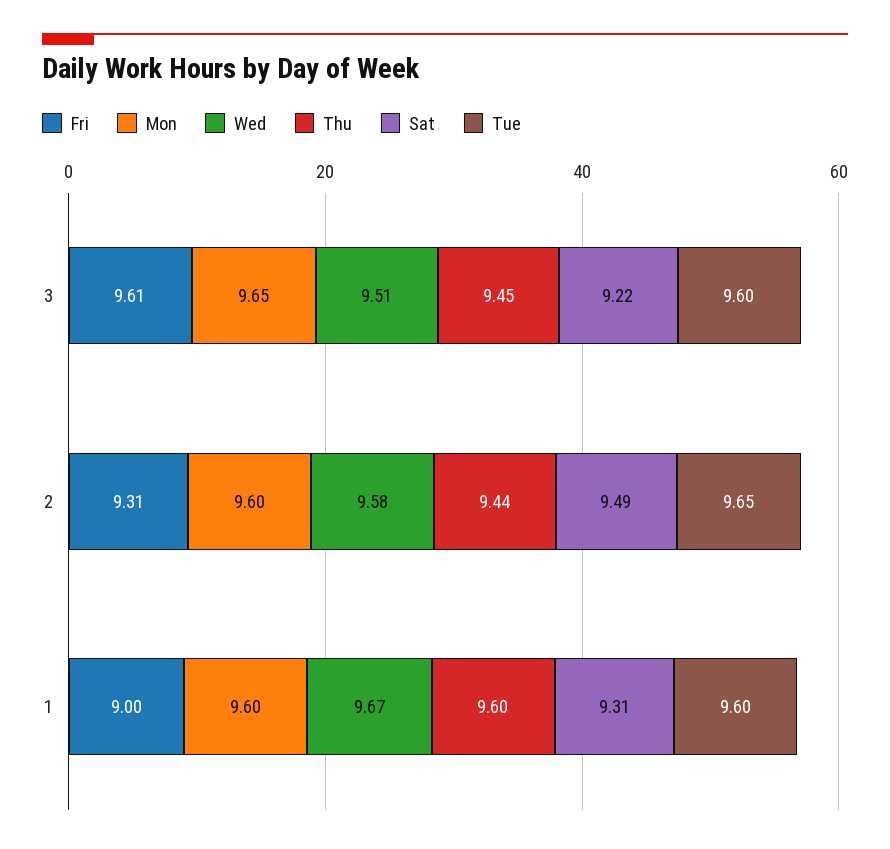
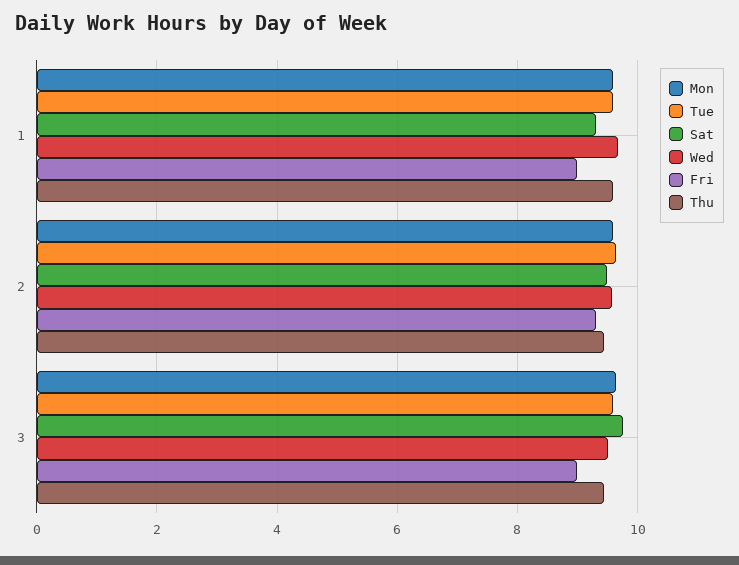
  {
    "Fri": {
-     "3": 9.61,
+     "3": 9,
      "2": 9.31,
      "1": 9
    },
    "Mon": {
      "3": 9.65,
      "2": 9.6,
      "1": 9.6
    },
    "Wed": {
      "3": 9.51,
      "2": 9.58,
      "1": 9.67
    },
    "Thu": {
      "3": 9.45,
      "2": 9.44,
      "1": 9.6
    },
    "Sat": {
-     "3": 9.22,
+     "3": 9.8,
      "2": 9.49,
      "1": 9.31
    },
    "Tue": {
      "3": 9.6,
      "2": 9.65,
      "1": 9.6
    }
  }

